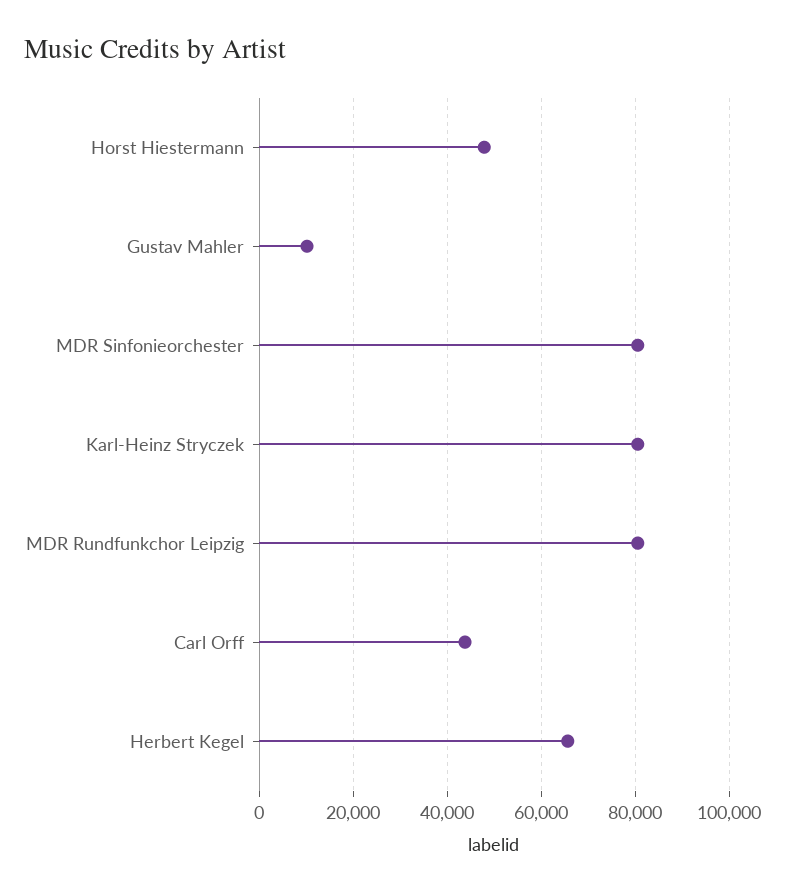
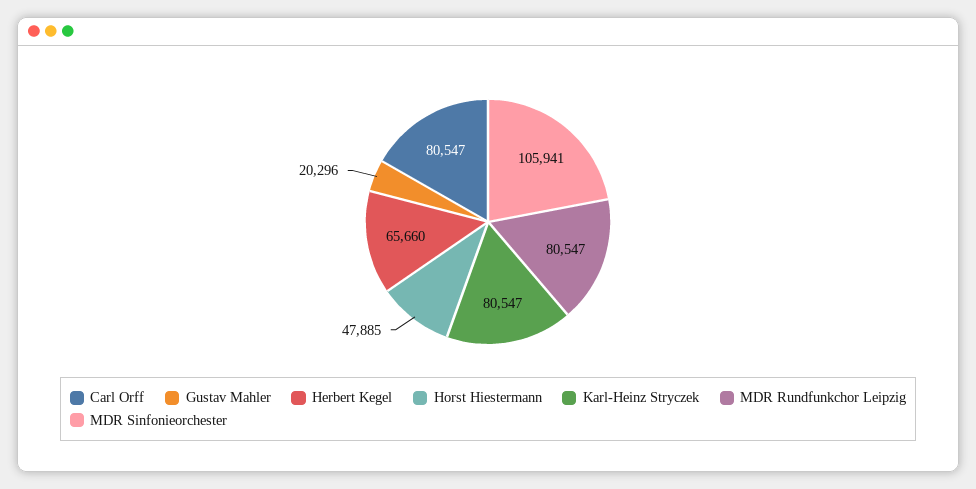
  {
    "Horst Hiestermann": 47885,
-   "Gustav Mahler": 10000,
+   "Gustav Mahler": 20296,
-   "MDR Sinfonieorchester": 80000,
+   "MDR Sinfonieorchester": 105941,
    "Karl-Heinz Stryczek": 80547,
    "MDR Rundfunkchor Leipzig": 80547,
-   "Carl Orff": 44000,
+   "Carl Orff": 80547,
    "Herbert Kegel": 65660
  }

